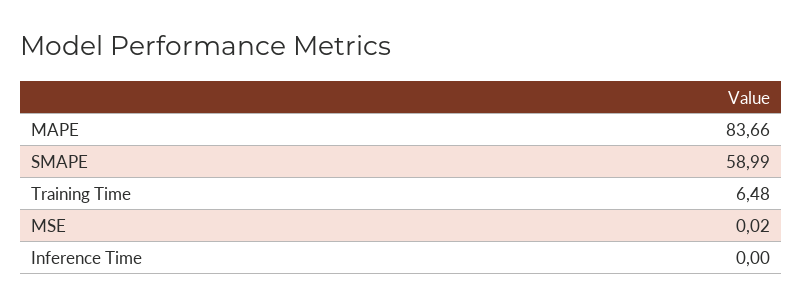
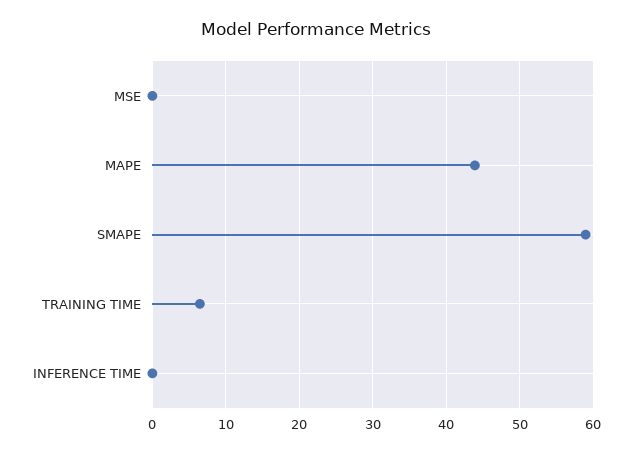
  {
-   "MAPE": 83.66,
+   "MAPE": 44,
    "SMAPE": 58.99,
    "Training Time": 6.48,
    "MSE": 0.02,
    "Inference Time": 0
  }

